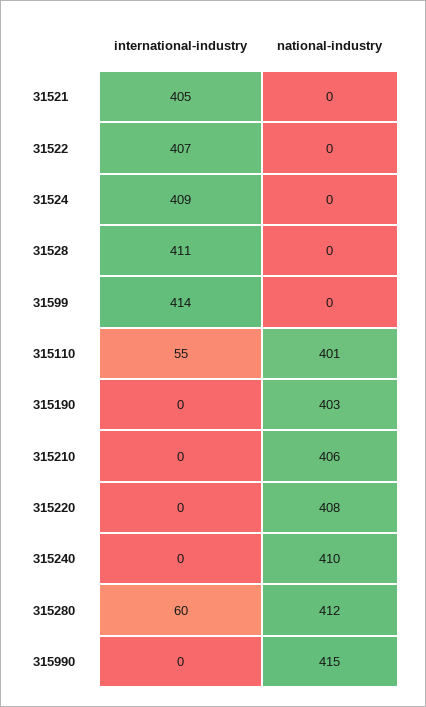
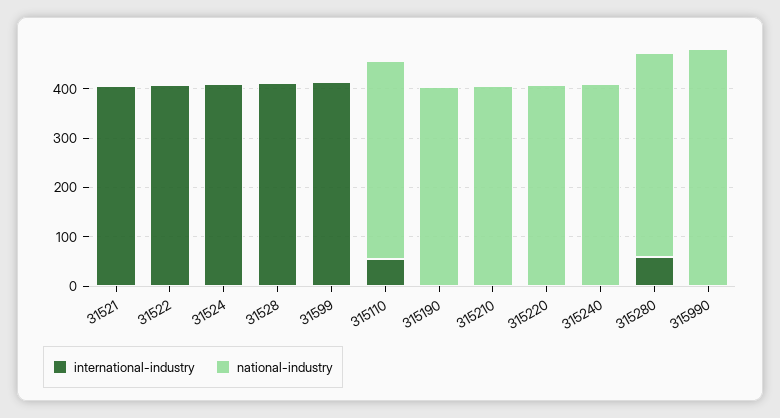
  {
    "international-industry": {
      "31521": 405,
      "31522": 407,
      "31524": 409,
      "31528": 411,
      "31599": 414,
      "315110": 55,
      "315190": 0,
      "315210": 0,
      "315220": 0,
      "315240": 0,
      "315280": 60,
      "315990": 0
    },
    "national-industry": {
      "31521": 0,
      "31522": 0,
      "31524": 0,
      "31528": 0,
      "31599": 0,
      "315110": 401,
      "315190": 403,
      "315210": 406,
      "315220": 408,
      "315240": 410,
      "315280": 412,
-     "315990": 415
+     "315990": 480
    }
  }

